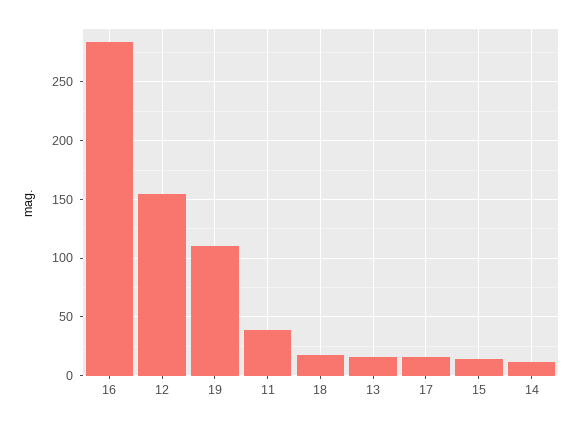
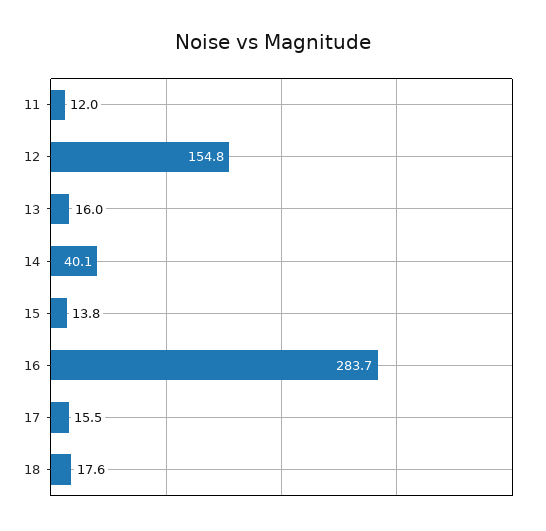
  {
    "16": 283.7,
    "12": 154.8,
-   "19": 110,
-   "11": 40,
+   "11": 12,
    "18": 17.6,
    "13": 16,
    "17": 15.5,
    "15": 13.8,
-   "14": 10
+   "14": 40.1
  }

